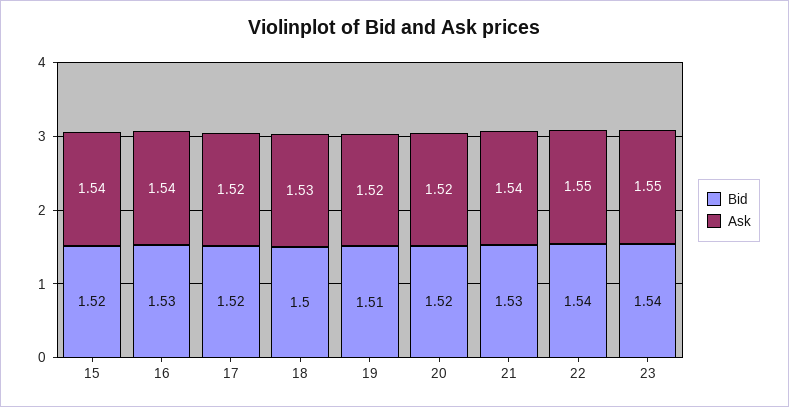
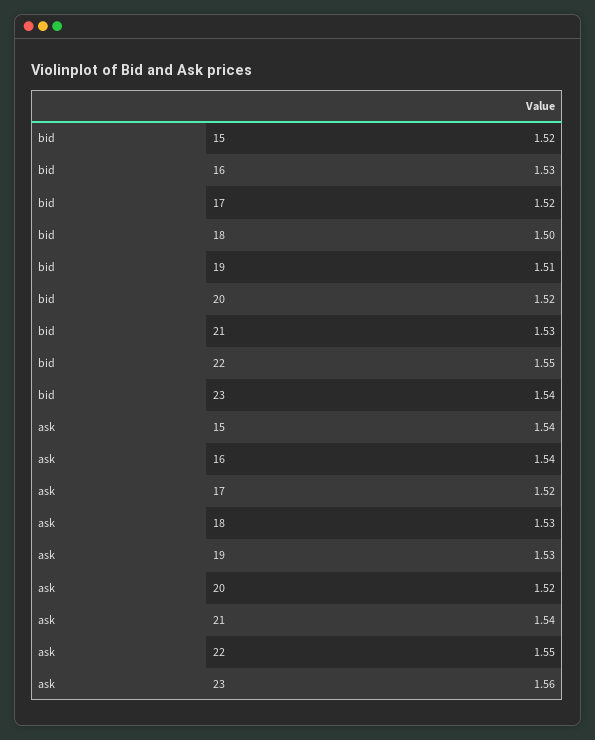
  {
    "Bid": {
      "15": 1.52,
      "16": 1.53,
      "17": 1.52,
      "18": 1.5,
      "19": 1.51,
      "20": 1.52,
      "21": 1.53,
-     "22": 1.54,
+     "22": 1.55,
      "23": 1.54
    },
    "Ask": {
      "15": 1.54,
      "16": 1.54,
      "17": 1.52,
      "18": 1.53,
-     "19": 1.52,
+     "19": 1.53,
      "20": 1.52,
      "21": 1.54,
      "22": 1.55,
-     "23": 1.55
+     "23": 1.56
    }
  }

